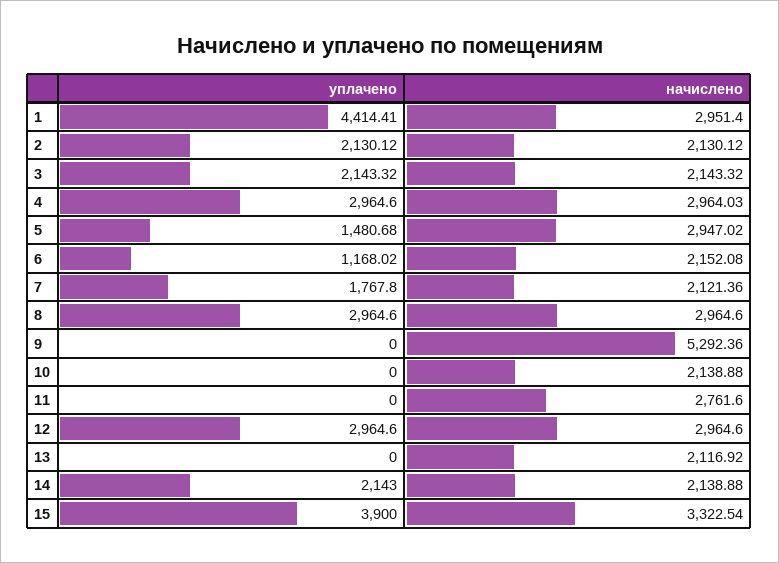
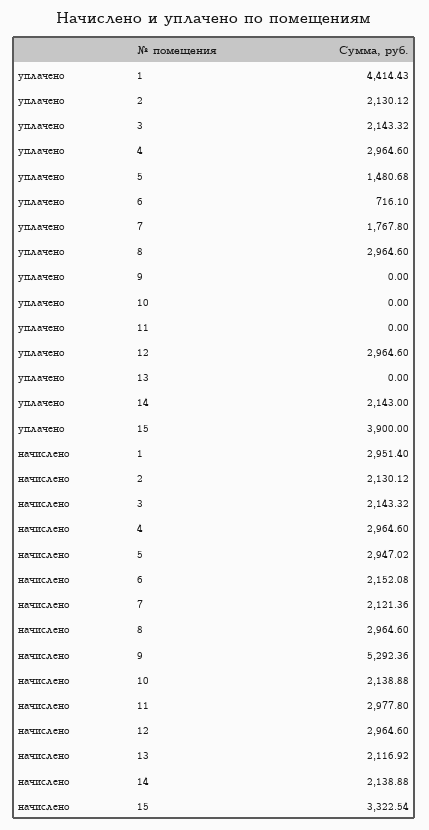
  {
    "уплачено": {
-     "1": 4414.41,
+     "1": 4414.43,
      "2": 2130.12,
      "3": 2143.32,
      "4": 2964.6,
      "5": 1480.68,
-     "6": 1168.02,
+     "6": 716.1,
      "7": 1767.8,
      "8": 2964.6,
      "9": 0,
      "10": 0,
      "11": 0,
      "12": 2964.6,
      "13": 0,
      "14": 2143,
      "15": 3900
    },
    "начислено": {
      "1": 2951.4,
      "2": 2130.12,
      "3": 2143.32,
-     "4": 2964.03,
+     "4": 2964.6,
      "5": 2947.02,
      "6": 2152.08,
      "7": 2121.36,
      "8": 2964.6,
      "9": 5292.36,
      "10": 2138.88,
-     "11": 2761.6,
+     "11": 2977.8,
      "12": 2964.6,
      "13": 2116.92,
      "14": 2138.88,
      "15": 3322.54
    }
  }

